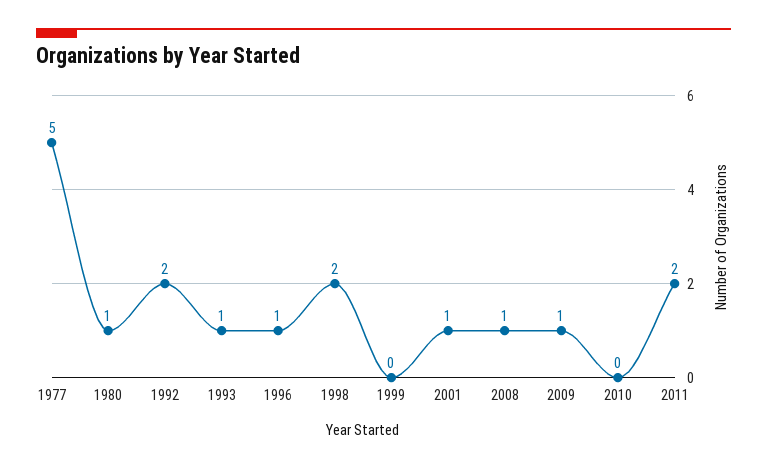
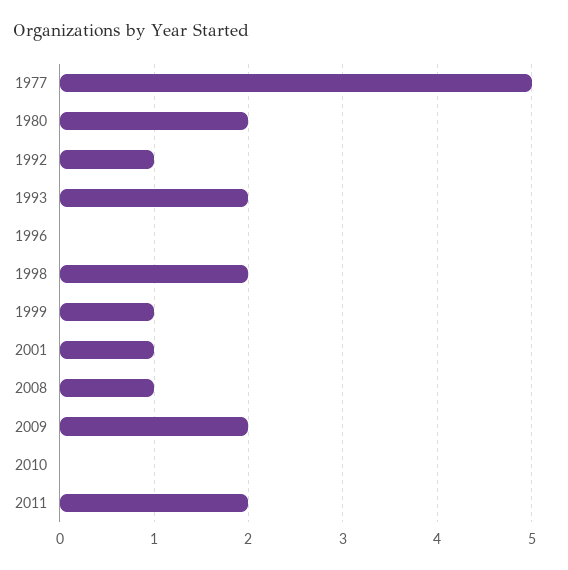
  {
    "1977": 5,
-   "1980": 1,
+   "1980": 2,
-   "1992": 2,
+   "1992": 1,
-   "1993": 1,
+   "1993": 2,
-   "1996": 1,
+   "1996": 0,
    "1998": 2,
-   "1999": 0,
+   "1999": 1,
    "2001": 1,
    "2008": 1,
-   "2009": 1,
+   "2009": 2,
    "2010": 0,
    "2011": 2
  }

